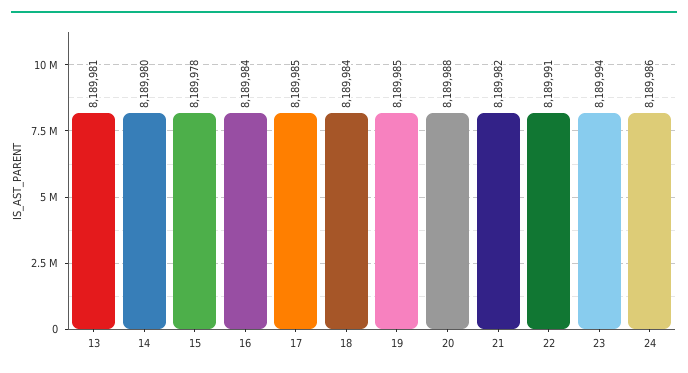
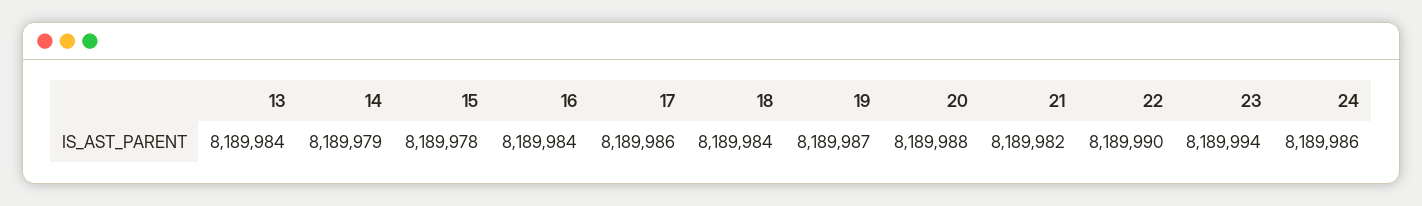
  {
-   "13": 8189981,
+   "13": 8189984,
-   "14": 8189980,
+   "14": 8189979,
    "15": 8189978,
    "16": 8189984,
-   "17": 8189985,
+   "17": 8189986,
    "18": 8189984,
-   "19": 8189985,
+   "19": 8189987,
    "20": 8189988,
    "21": 8189982,
-   "22": 8189991,
+   "22": 8189990,
    "23": 8189994,
    "24": 8189986
  }

